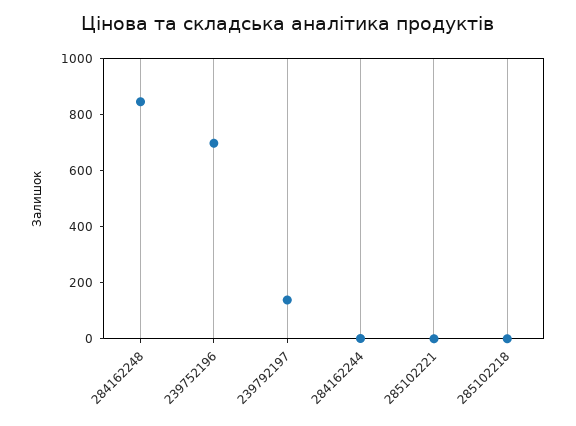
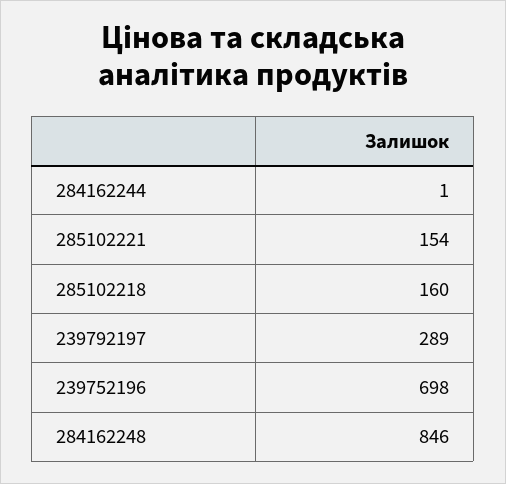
  {
    "284162248": 846,
    "239752196": 698,
-   "239792197": 150,
+   "239792197": 289,
    "284162244": 1,
-   "285102221": 0,
+   "285102221": 154,
-   "285102218": 0
+   "285102218": 160
  }

